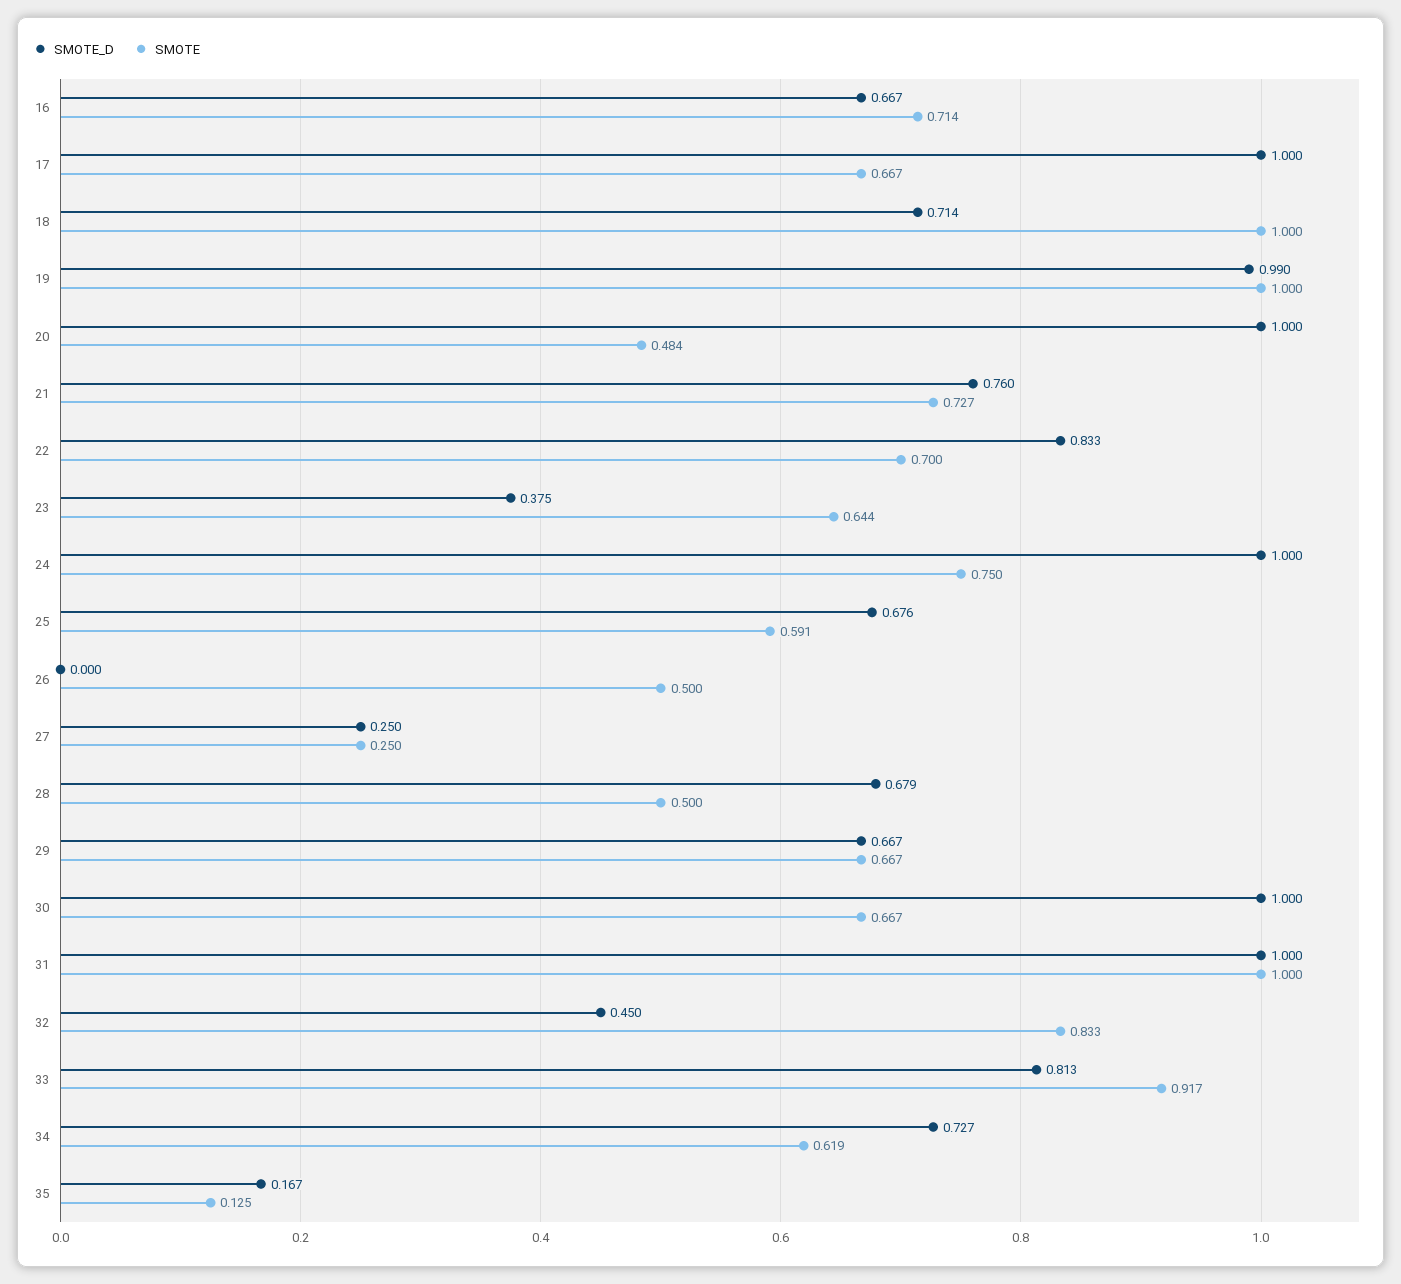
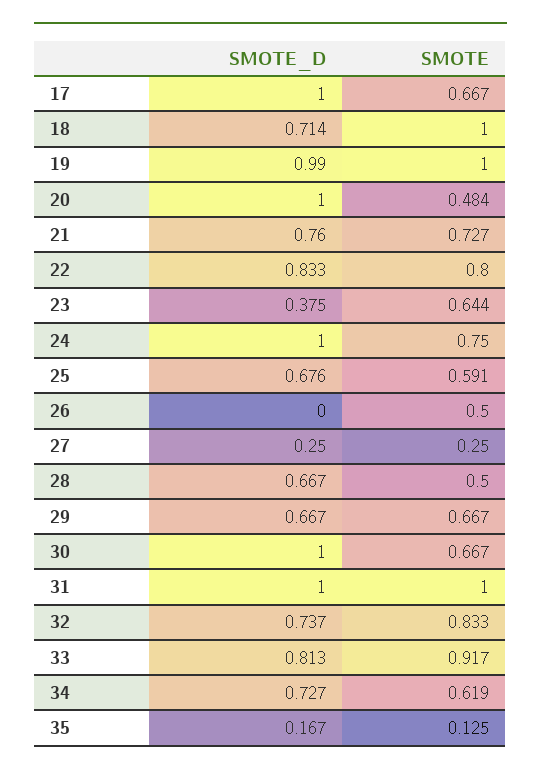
  {
    "SMOTE_D": {
-     "16": 0.667,
      "17": 1,
      "18": 0.714,
      "19": 0.99,
      "20": 1,
      "21": 0.76,
      "22": 0.833,
      "23": 0.375,
      "24": 1,
      "25": 0.676,
      "26": 0,
      "27": 0.25,
-     "28": 0.679,
+     "28": 0.667,
      "29": 0.667,
      "30": 1,
      "31": 1,
-     "32": 0.45,
+     "32": 0.737,
      "33": 0.813,
      "34": 0.727,
      "35": 0.167
    },
    "SMOTE": {
-     "16": 0.714,
      "17": 0.667,
      "18": 1,
      "19": 1,
      "20": 0.484,
      "21": 0.727,
-     "22": 0.7,
+     "22": 0.8,
      "23": 0.644,
      "24": 0.75,
      "25": 0.591,
      "26": 0.5,
      "27": 0.25,
      "28": 0.5,
      "29": 0.667,
      "30": 0.667,
      "31": 1,
      "32": 0.833,
      "33": 0.917,
      "34": 0.619,
      "35": 0.125
    }
  }

